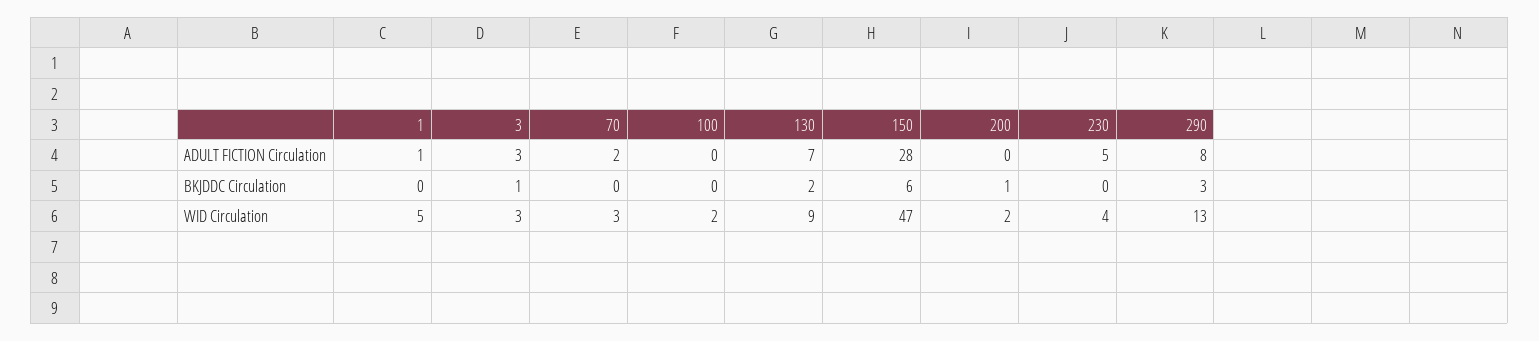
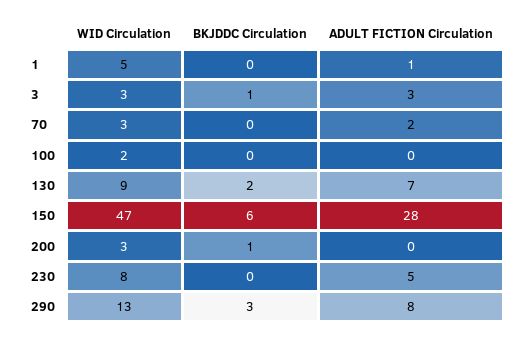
  {
    "1": {
      "ADULT FICTION Circulation": 1,
      "BKJDDC Circulation": 0,
      "WID Circulation": 5
    },
    "3": {
      "ADULT FICTION Circulation": 3,
      "BKJDDC Circulation": 1,
      "WID Circulation": 3
    },
    "70": {
      "ADULT FICTION Circulation": 2,
      "BKJDDC Circulation": 0,
      "WID Circulation": 3
    },
    "100": {
      "ADULT FICTION Circulation": 0,
      "BKJDDC Circulation": 0,
      "WID Circulation": 2
    },
    "130": {
      "ADULT FICTION Circulation": 7,
      "BKJDDC Circulation": 2,
      "WID Circulation": 9
    },
    "150": {
      "ADULT FICTION Circulation": 28,
      "BKJDDC Circulation": 6,
      "WID Circulation": 47
    },
    "200": {
      "ADULT FICTION Circulation": 0,
      "BKJDDC Circulation": 1,
-     "WID Circulation": 2
+     "WID Circulation": 3
    },
    "230": {
      "ADULT FICTION Circulation": 5,
      "BKJDDC Circulation": 0,
-     "WID Circulation": 4
+     "WID Circulation": 8
    },
    "290": {
      "ADULT FICTION Circulation": 8,
      "BKJDDC Circulation": 3,
      "WID Circulation": 13
    }
  }

